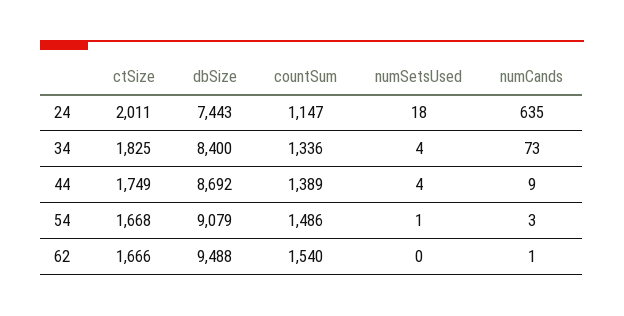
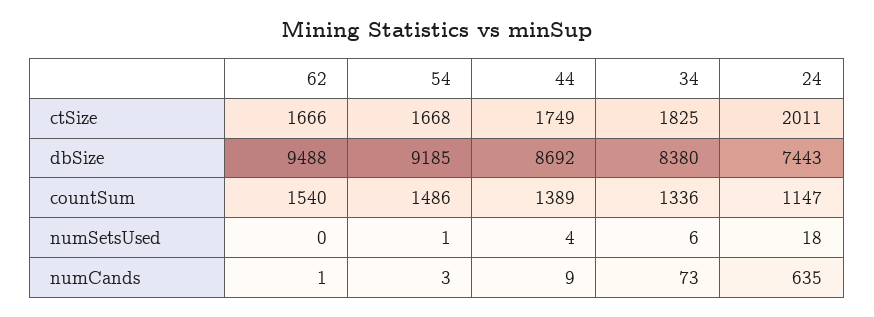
  {
    "ctSize": {
      "24": 2011,
      "34": 1825,
      "44": 1749,
      "54": 1668,
      "62": 1666
    },
    "dbSize": {
      "24": 7443,
-     "34": 8400,
+     "34": 8380,
      "44": 8692,
-     "54": 9079,
+     "54": 9185,
      "62": 9488
    },
    "countSum": {
      "24": 1147,
      "34": 1336,
      "44": 1389,
      "54": 1486,
      "62": 1540
    },
    "numSetsUsed": {
      "24": 18,
-     "34": 4,
+     "34": 6,
      "44": 4,
      "54": 1,
      "62": 0
    },
    "numCands": {
      "24": 635,
      "34": 73,
      "44": 9,
      "54": 3,
      "62": 1
    }
  }

